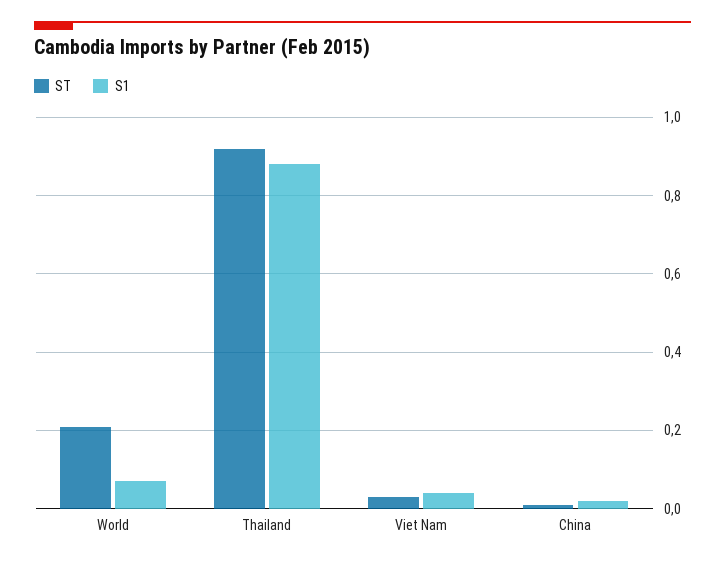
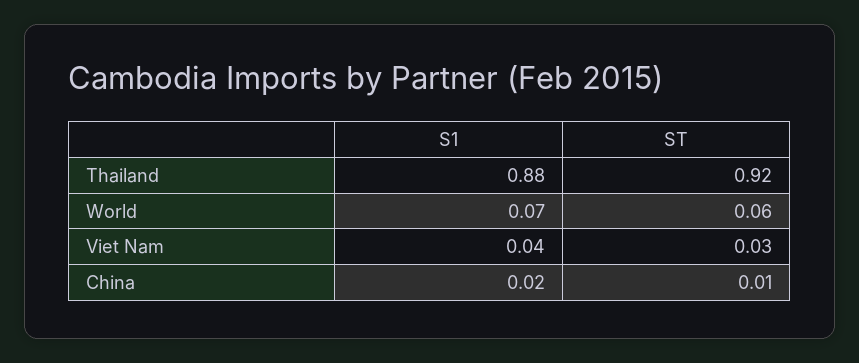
  {
    "ST": {
-     "World": 0.2,
+     "World": 0.06,
      "Thailand": 0.92,
      "Viet Nam": 0.03,
      "China": 0.01
    },
    "S1": {
      "World": 0.07,
      "Thailand": 0.88,
      "Viet Nam": 0.04,
      "China": 0.02
    }
  }

